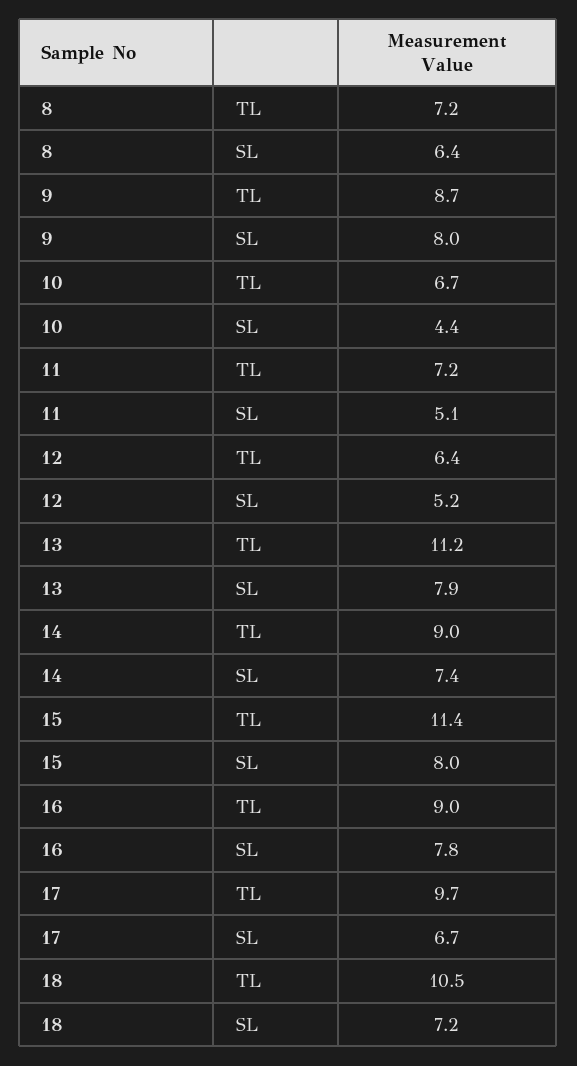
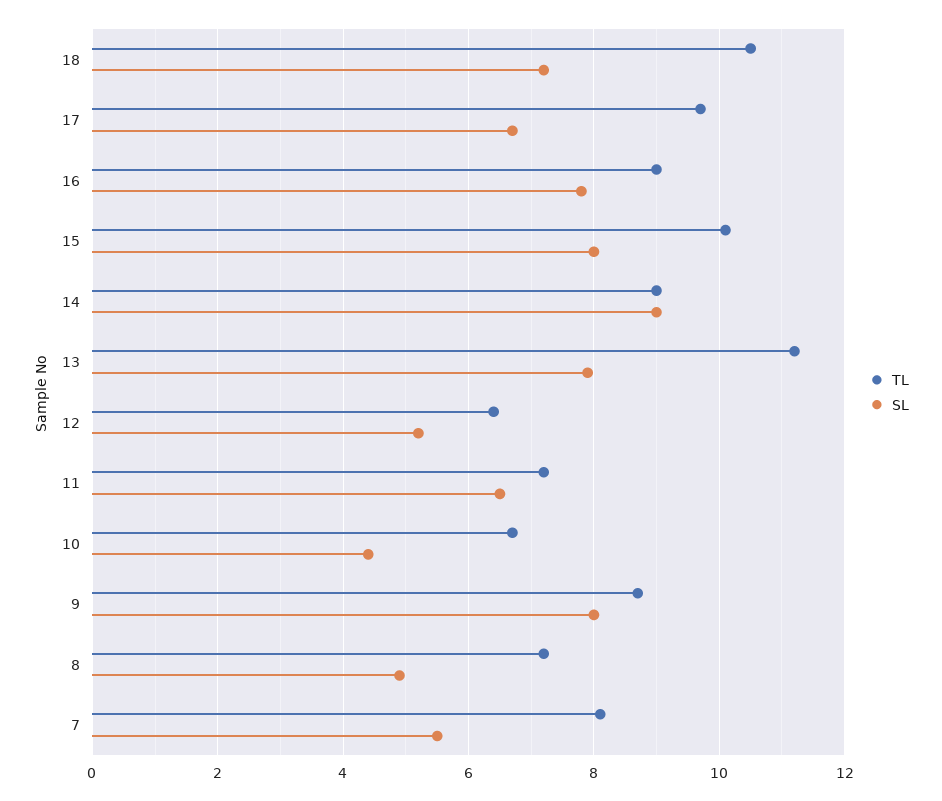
  {
    "TL": {
      "8": 7.2,
      "9": 8.7,
      "10": 6.7,
      "11": 7.2,
      "12": 6.4,
      "13": 11.2,
      "14": 9,
-     "15": 11.4,
+     "15": 10,
      "16": 9,
      "17": 9.7,
-     "18": 10.5
+     "18": 10.5,
+     "7": 8
    },
    "SL": {
-     "8": 6.4,
+     "8": 5,
      "9": 8,
      "10": 4.4,
-     "11": 5.1,
+     "11": 6.5,
      "12": 5.2,
      "13": 7.9,
-     "14": 7.4,
+     "14": 9,
      "15": 8,
      "16": 7.8,
      "17": 6.7,
-     "18": 7.2
+     "18": 7.2,
+     "7": 5.5
    }
  }

